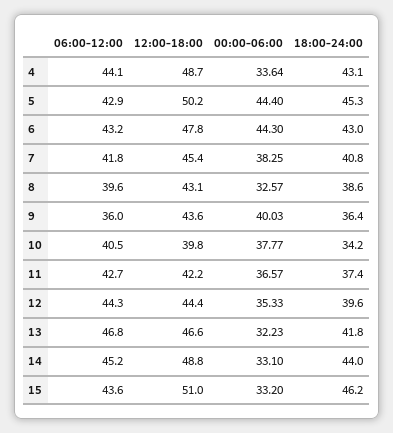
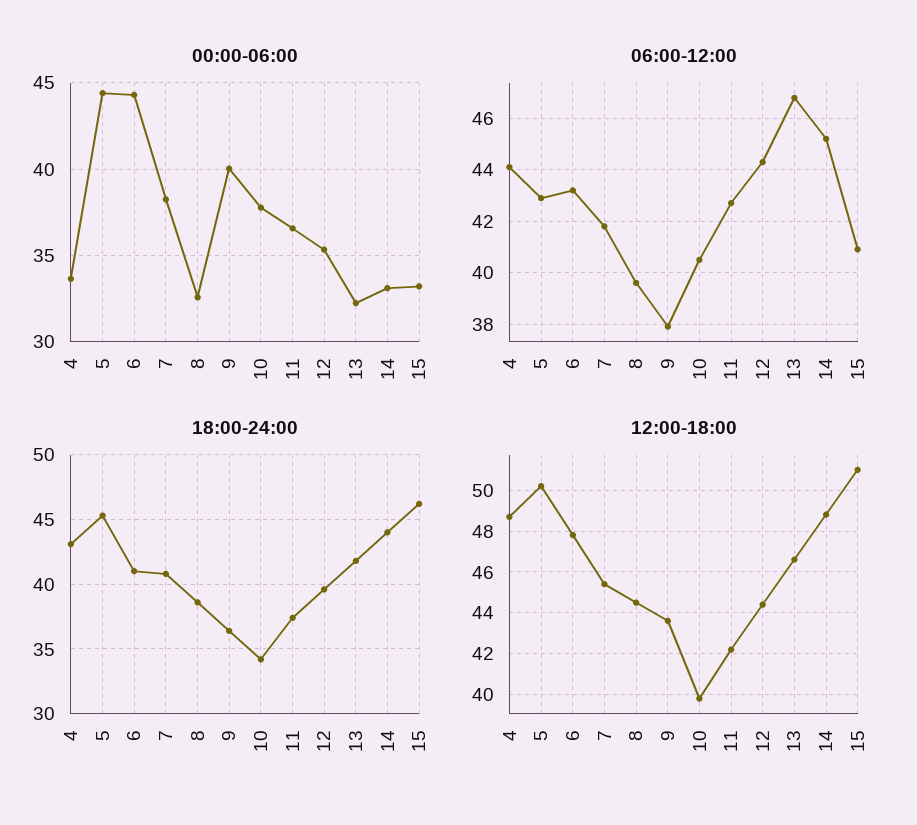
  {
    "06:00-12:00": {
      "4": 44.1,
      "5": 42.9,
      "6": 43.2,
      "7": 41.8,
      "8": 39.6,
-     "9": 36,
+     "9": 38,
      "10": 40.5,
      "11": 42.7,
      "12": 44.3,
      "13": 46.8,
      "14": 45.2,
-     "15": 43.6
+     "15": 41
    },
    "12:00-18:00": {
      "4": 48.7,
      "5": 50.2,
      "6": 47.8,
      "7": 45.4,
-     "8": 43.1,
+     "8": 44.5,
      "9": 43.6,
      "10": 39.8,
      "11": 42.2,
      "12": 44.4,
      "13": 46.6,
      "14": 48.8,
      "15": 51
    },
    "00:00-06:00": {
      "4": 33.64,
      "5": 44.4,
      "6": 44.3,
      "7": 38.25,
      "8": 32.57,
      "9": 40.03,
      "10": 37.77,
      "11": 36.57,
      "12": 35.33,
      "13": 32.23,
      "14": 33.1,
      "15": 33.2
    },
    "18:00-24:00": {
      "4": 43.1,
      "5": 45.3,
-     "6": 43,
+     "6": 41,
      "7": 40.8,
      "8": 38.6,
      "9": 36.4,
      "10": 34.2,
      "11": 37.4,
      "12": 39.6,
      "13": 41.8,
      "14": 44,
      "15": 46.2
    }
  }

